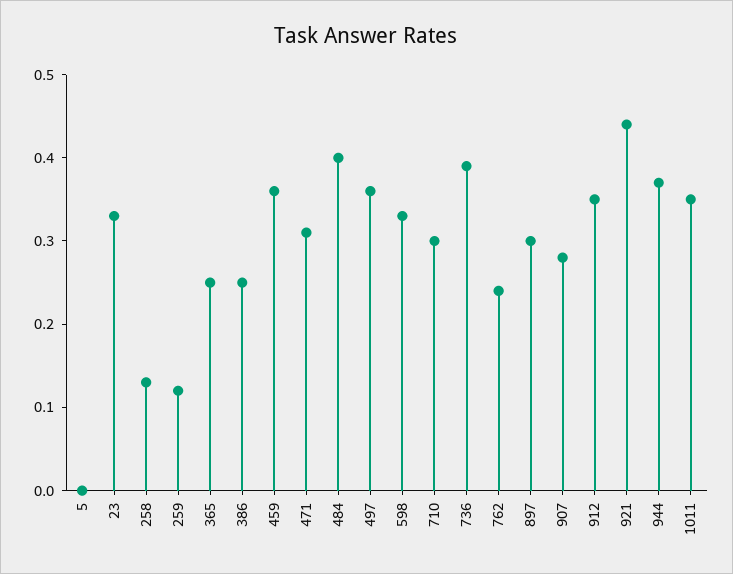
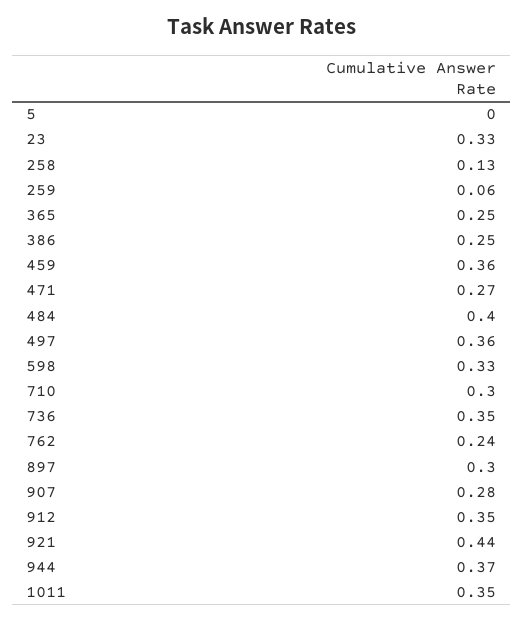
  {
    "5": 0,
    "23": 0.33,
    "258": 0.13,
-   "259": 0.12,
+   "259": 0.06,
    "365": 0.25,
    "386": 0.25,
    "459": 0.36,
-   "471": 0.31,
+   "471": 0.27,
    "484": 0.4,
    "497": 0.36,
    "598": 0.33,
    "710": 0.3,
-   "736": 0.39,
+   "736": 0.35,
    "762": 0.24,
    "897": 0.3,
    "907": 0.28,
    "912": 0.35,
    "921": 0.44,
    "944": 0.37,
    "1011": 0.35
  }

